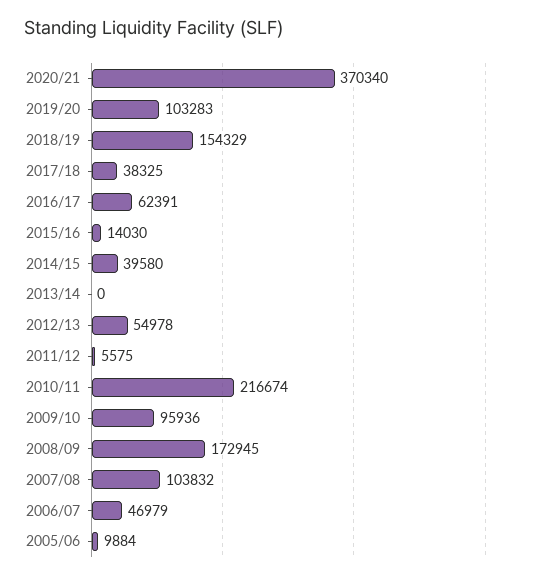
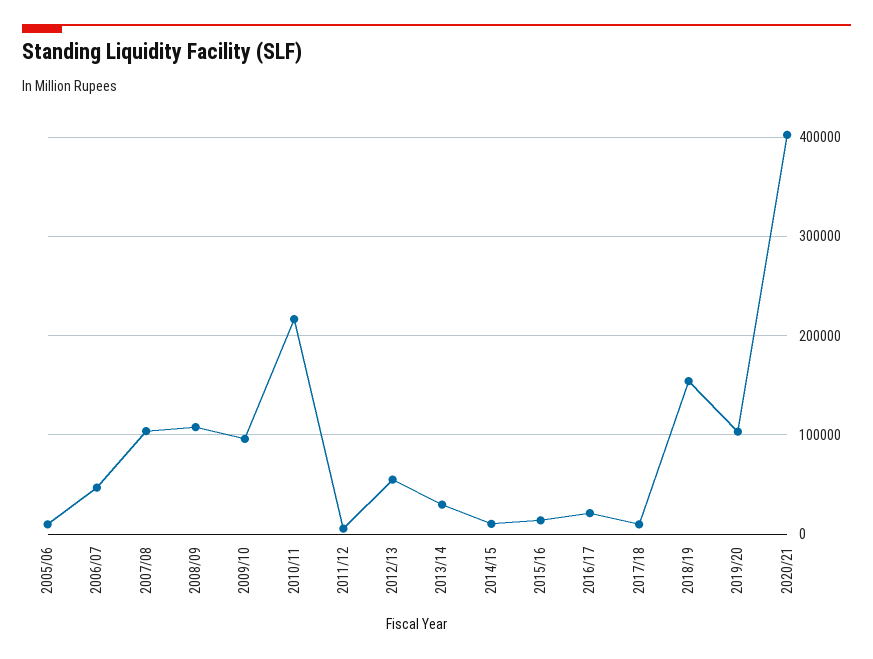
  {
-   "2020/21": 370340,
+   "2020/21": 400000,
    "2019/20": 103283,
    "2018/19": 154329,
-   "2017/18": 38325,
+   "2017/18": 10000,
-   "2016/17": 62391,
+   "2016/17": 20000,
    "2015/16": 14030,
-   "2014/15": 39580,
+   "2014/15": 10000,
-   "2013/14": 0,
+   "2013/14": 30000,
    "2012/13": 54978,
    "2011/12": 5575,
    "2010/11": 216674,
    "2009/10": 95936,
-   "2008/09": 172945,
+   "2008/09": 110000,
    "2007/08": 103832,
    "2006/07": 46979,
    "2005/06": 9884
  }

